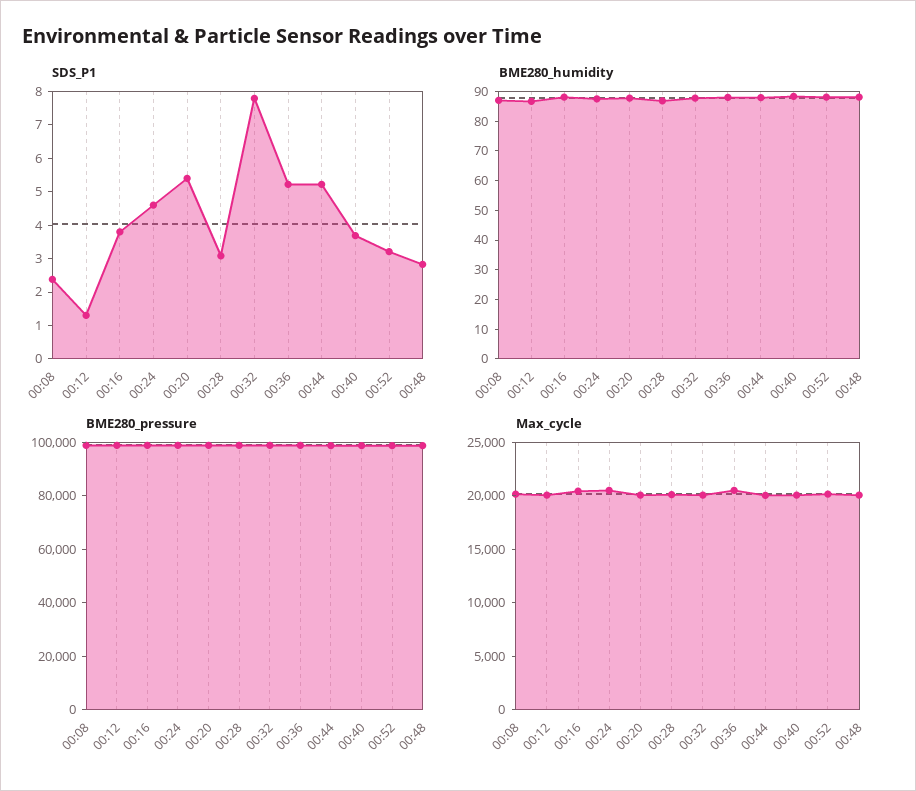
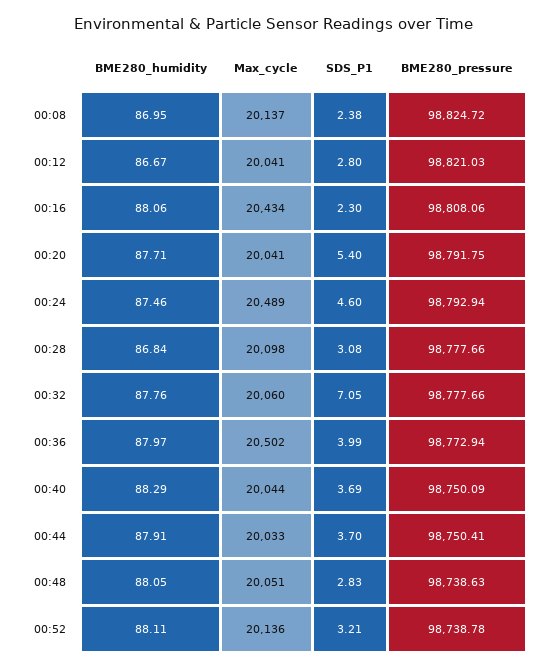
  {
    "SDS_P1": {
      "00:08": 2.38,
-     "00:12": 1.25,
+     "00:12": 2.8,
-     "00:16": 3.75,
+     "00:16": 2.3,
      "00:24": 4.6,
      "00:20": 5.4,
      "00:28": 3.08,
-     "00:32": 7.75,
+     "00:32": 7.05,
-     "00:36": 5.25,
+     "00:36": 3.99,
-     "00:44": 5.25,
+     "00:44": 3.7,
      "00:40": 3.69,
      "00:52": 3.21,
      "00:48": 2.83
    },
    "BME280_humidity": {
      "00:08": 86.95,
      "00:12": 86.67,
      "00:16": 88.06,
      "00:24": 87.46,
      "00:20": 87.71,
      "00:28": 86.84,
      "00:32": 87.76,
      "00:36": 87.97,
      "00:44": 87.91,
      "00:40": 88.29,
      "00:52": 88.11,
      "00:48": 88.05
    },
    "BME280_pressure": {
      "00:08": 98824.72,
      "00:12": 98821.03,
      "00:16": 98808.06,
      "00:24": 98792.94,
      "00:20": 98791.75,
      "00:28": 98777.66,
      "00:32": 98777.66,
      "00:36": 98772.94,
      "00:44": 98750.41,
      "00:40": 98750.09,
      "00:52": 98738.78,
      "00:48": 98738.63
    },
    "Max_cycle": {
      "00:08": 20137,
      "00:12": 20041,
      "00:16": 20434,
      "00:24": 20489,
      "00:20": 20041,
      "00:28": 20098,
      "00:32": 20060,
      "00:36": 20502,
      "00:44": 20033,
      "00:40": 20044,
      "00:52": 20136,
      "00:48": 20051
    }
  }

